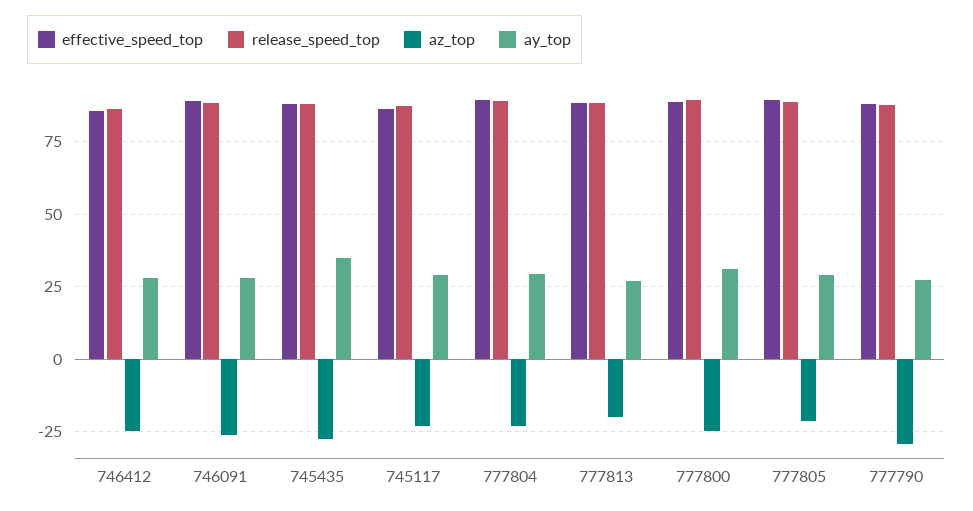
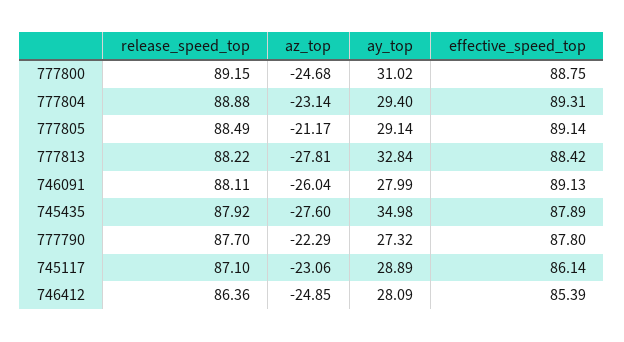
  {
    "effective_speed_top": {
      "746412": 85.39,
      "746091": 89.13,
      "745435": 87.89,
      "745117": 86.14,
      "777804": 89.31,
      "777813": 88.42,
      "777800": 88.75,
      "777805": 89.14,
      "777790": 87.8
    },
    "release_speed_top": {
      "746412": 86.36,
      "746091": 88.11,
      "745435": 87.92,
      "745117": 87.1,
      "777804": 88.88,
      "777813": 88.22,
      "777800": 89.15,
      "777805": 88.49,
      "777790": 87.7
    },
    "az_top": {
      "746412": -24.85,
      "746091": -26.04,
      "745435": -27.6,
      "745117": -23.06,
      "777804": -23.14,
-     "777813": -20,
+     "777813": -27.81,
      "777800": -24.68,
      "777805": -21.17,
-     "777790": -30
+     "777790": -22.29
    },
    "ay_top": {
      "746412": 28.09,
      "746091": 27.99,
      "745435": 34.98,
      "745117": 28.89,
      "777804": 29.4,
-     "777813": 27.5,
+     "777813": 32.84,
      "777800": 31.02,
      "777805": 29.14,
      "777790": 27.32
    }
  }

